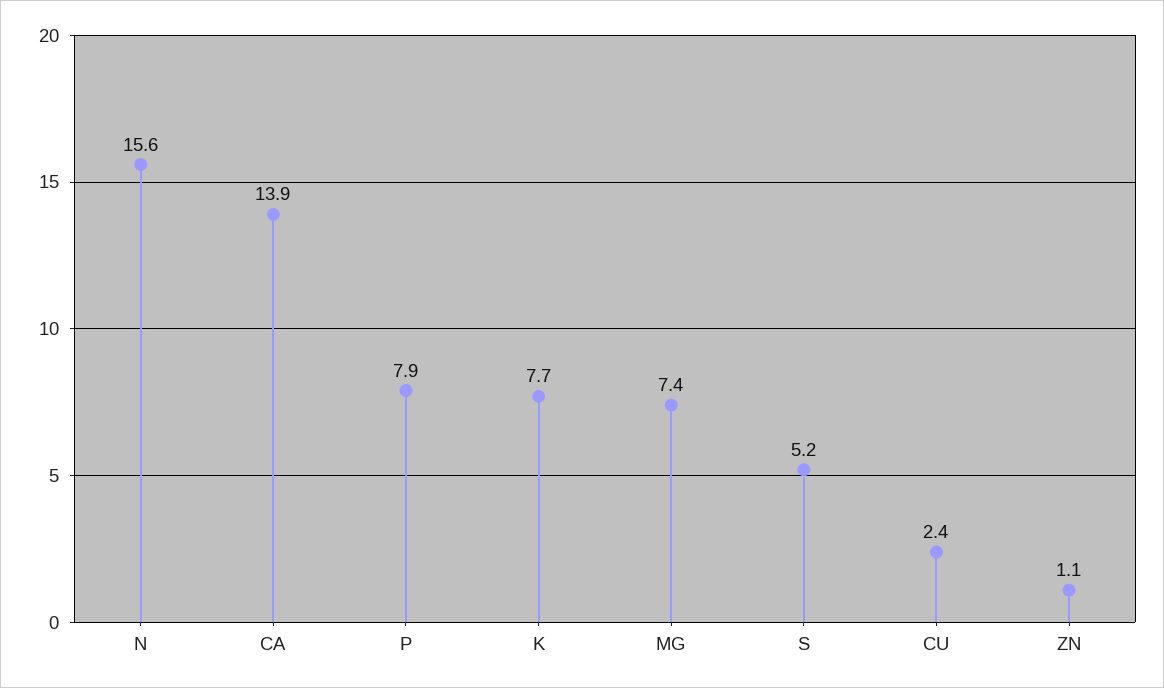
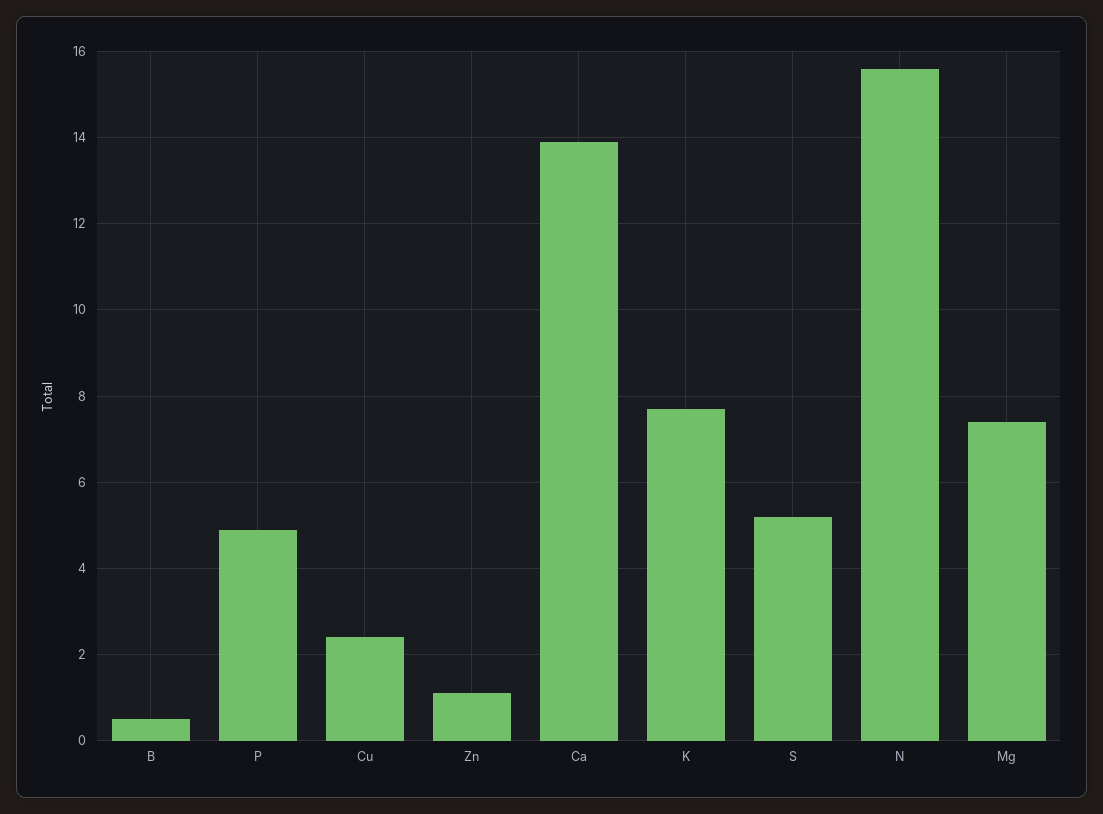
  {
    "N": 15.6,
    "CA": 13.9,
-   "P": 7.9,
+   "P": 5,
    "K": 7.7,
    "MG": 7.4,
    "S": 5.2,
    "CU": 2.4,
-   "ZN": 1.1
+   "ZN": 1.1,
+   "B": 0.5
  }

